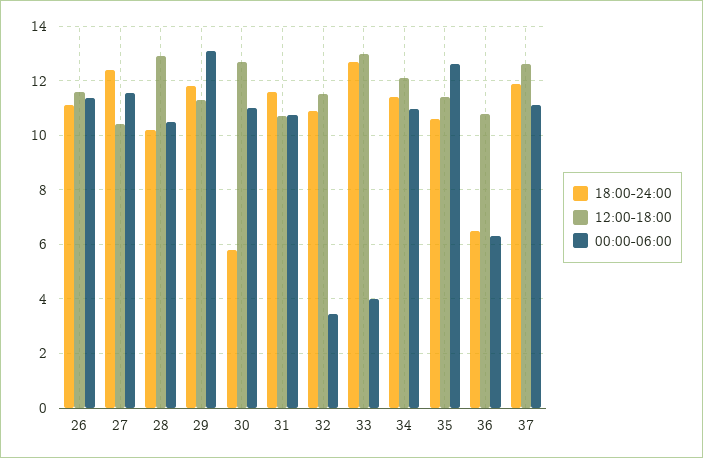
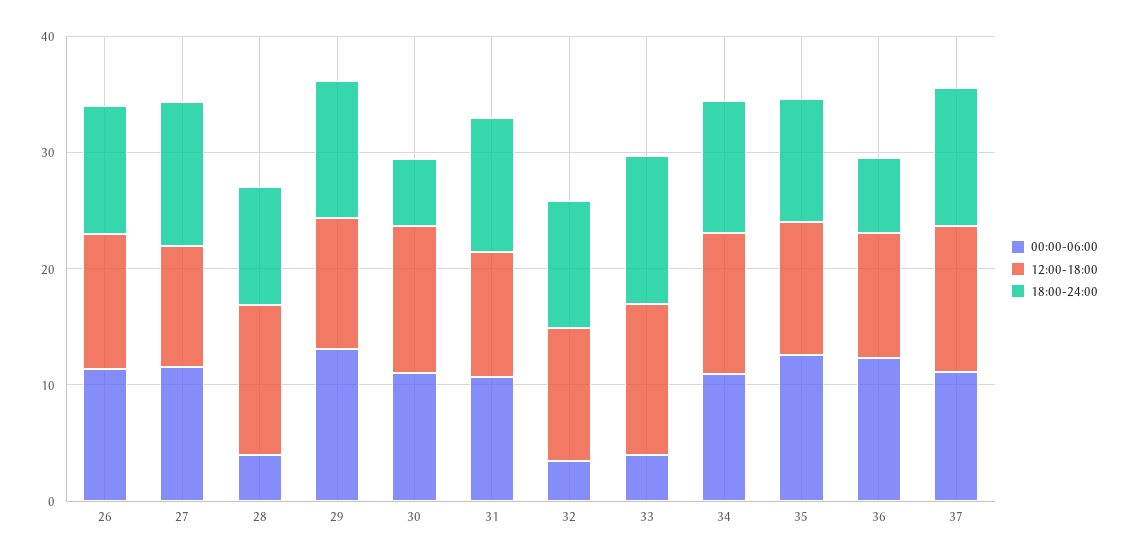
  {
    "18:00-24:00": {
      "26": 11,
      "27": 12.5,
      "28": 10.25,
      "29": 11.75,
      "30": 5.75,
      "31": 11.5,
      "32": 11,
      "33": 12.75,
      "34": 11.5,
      "35": 10.5,
      "36": 6.5,
      "37": 12
    },
    "12:00-18:00": {
      "26": 11.5,
      "27": 10.5,
      "28": 13,
      "29": 11.25,
      "30": 12.75,
      "31": 10.75,
      "32": 11.5,
      "33": 13,
      "34": 12,
      "35": 11.5,
      "36": 10.75,
      "37": 12.5
    },
    "00:00-06:00": {
      "26": 11.25,
      "27": 11.5,
-     "28": 10.5,
+     "28": 4,
      "29": 13,
      "30": 11,
      "31": 10.75,
      "32": 3.5,
      "33": 4,
      "34": 11,
      "35": 12.5,
-     "36": 6.25,
+     "36": 12,
      "37": 11.25
    }
  }

